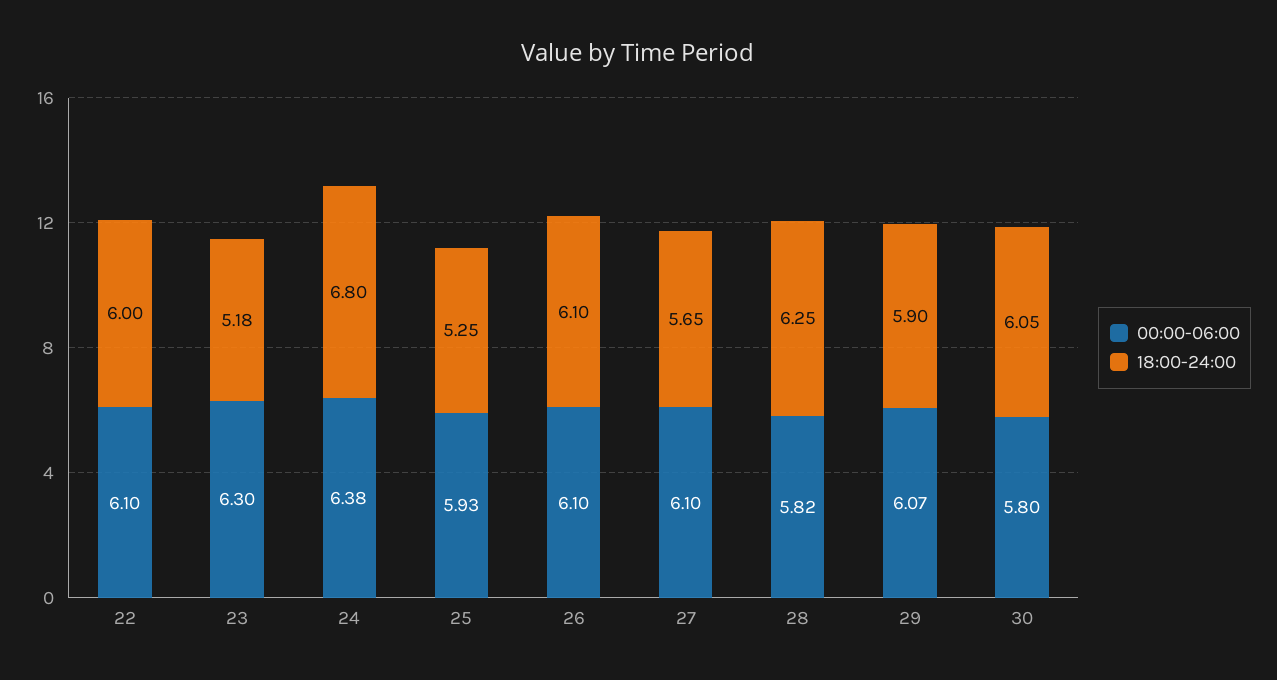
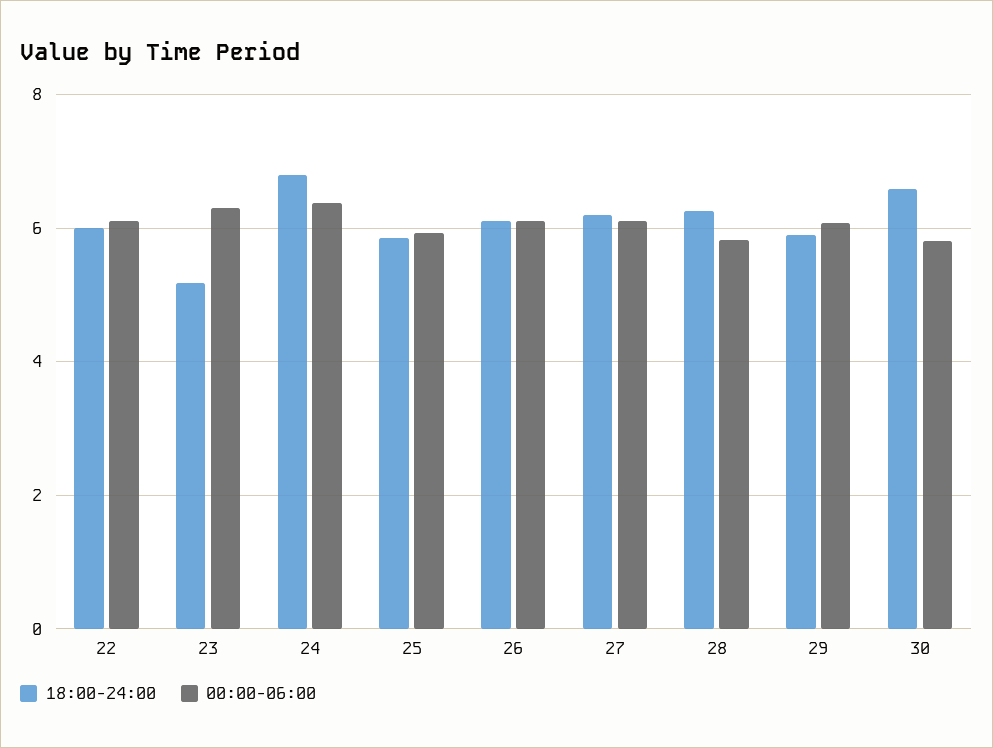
  {
    "00:00-06:00": {
      "22": 6.1,
      "23": 6.3,
      "24": 6.38,
      "25": 5.93,
      "26": 6.1,
      "27": 6.1,
      "28": 5.82,
      "29": 6.07,
      "30": 5.8
    },
    "18:00-24:00": {
      "22": 6,
      "23": 5.18,
      "24": 6.8,
-     "25": 5.25,
+     "25": 5.8,
      "26": 6.1,
-     "27": 5.65,
+     "27": 6.2,
      "28": 6.25,
      "29": 5.9,
-     "30": 6.05
+     "30": 6.6
    }
  }

